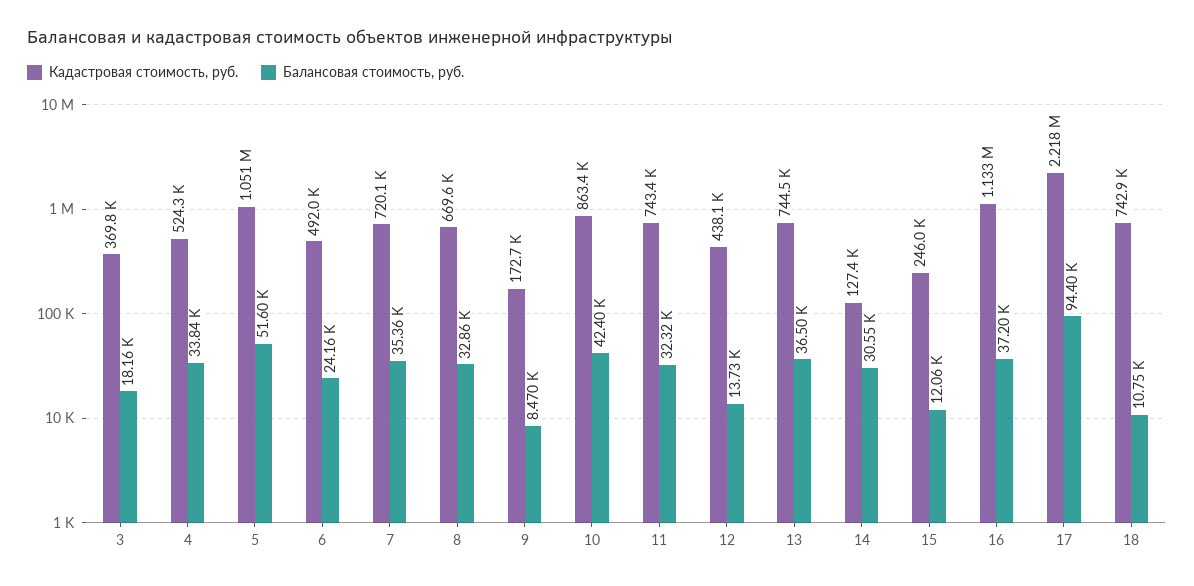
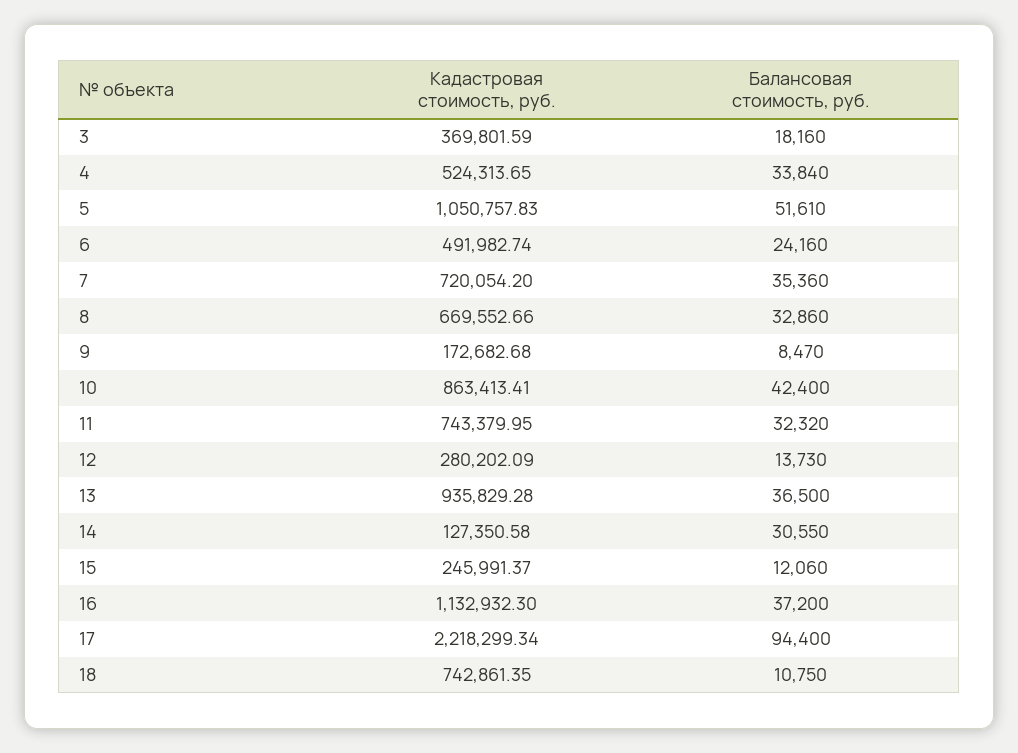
  {
    "Кадастровая стоимость, руб.": {
      "3": 369801.59,
      "4": 524313.65,
      "5": 1050757.83,
      "6": 491982.74,
      "7": 720054.2,
      "8": 669552.66,
      "9": 172682.68,
      "10": 863413.41,
      "11": 743379.95,
-     "12": 438100,
+     "12": 280202.09,
-     "13": 744500,
+     "13": 935829.28,
      "14": 127350.58,
      "15": 245991.37,
      "16": 1132932.3,
      "17": 2218299.34,
      "18": 742861.35
    },
    "Балансовая стоимость, руб.": {
      "3": 18160,
      "4": 33840,
-     "5": 51600,
+     "5": 51610,
      "6": 24160,
      "7": 35360,
      "8": 32860,
      "9": 8470,
      "10": 42400,
      "11": 32320,
      "12": 13730,
      "13": 36500,
      "14": 30550,
      "15": 12060,
      "16": 37200,
      "17": 94400,
      "18": 10750
    }
  }

